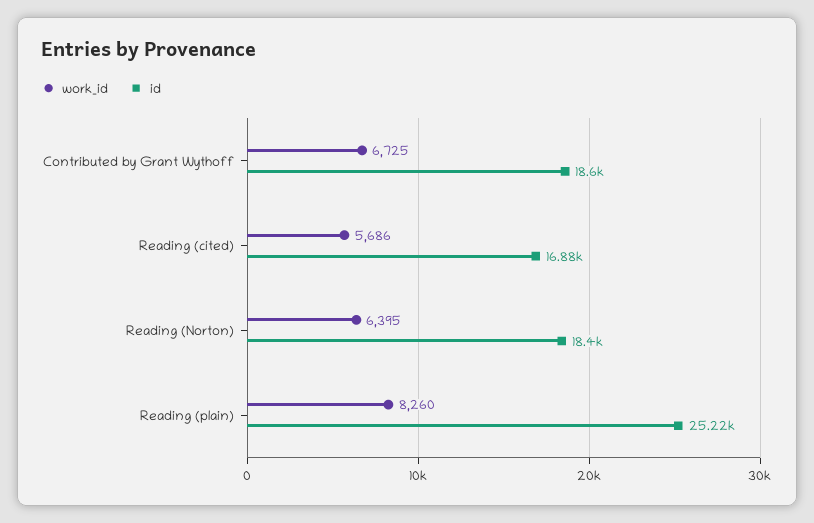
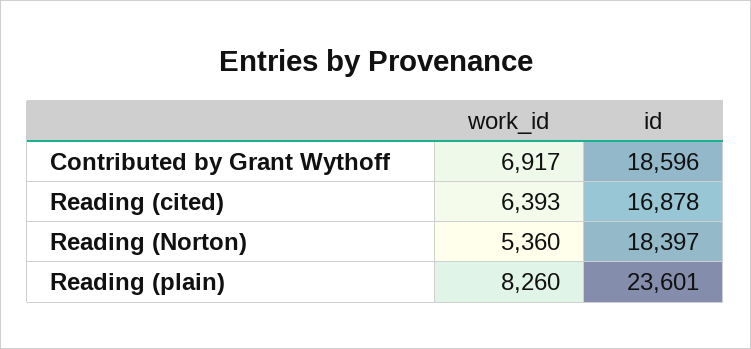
  {
    "work_id": {
-     "Contributed by Grant Wythoff": 6725,
+     "Contributed by Grant Wythoff": 6917,
-     "Reading (cited)": 5686,
+     "Reading (cited)": 6393,
-     "Reading (Norton)": 6395,
+     "Reading (Norton)": 5360,
      "Reading (plain)": 8260
    },
    "id": {
      "Contributed by Grant Wythoff": 18596,
      "Reading (cited)": 16878,
      "Reading (Norton)": 18397,
-     "Reading (plain)": 25220
+     "Reading (plain)": 23601
    }
  }

